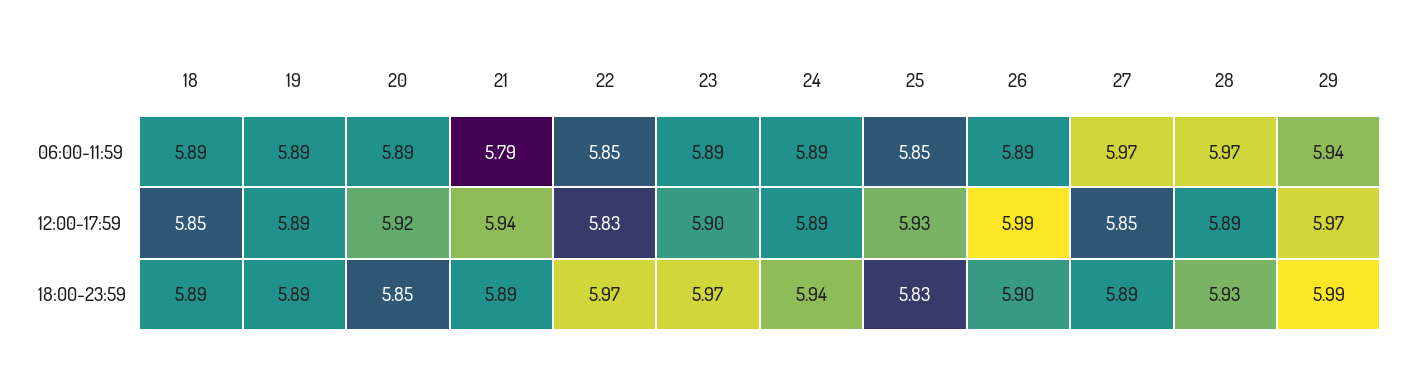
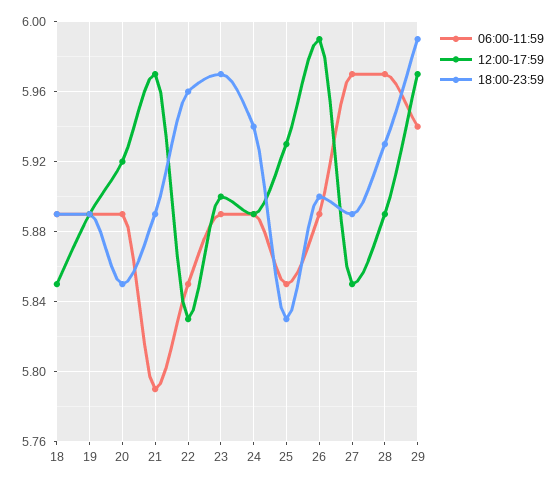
  {
    "06:00-11:59": {
      "18": 5.89,
      "19": 5.89,
      "20": 5.89,
      "21": 5.79,
      "22": 5.85,
      "23": 5.89,
      "24": 5.89,
      "25": 5.85,
      "26": 5.89,
      "27": 5.97,
      "28": 5.97,
      "29": 5.94
    },
    "12:00-17:59": {
      "18": 5.85,
      "19": 5.89,
      "20": 5.92,
-     "21": 5.94,
+     "21": 5.97,
      "22": 5.83,
      "23": 5.9,
      "24": 5.89,
      "25": 5.93,
      "26": 5.99,
      "27": 5.85,
      "28": 5.89,
      "29": 5.97
    },
    "18:00-23:59": {
      "18": 5.89,
      "19": 5.89,
      "20": 5.85,
      "21": 5.89,
-     "22": 5.97,
+     "22": 5.96,
      "23": 5.97,
      "24": 5.94,
      "25": 5.83,
      "26": 5.9,
      "27": 5.89,
      "28": 5.93,
      "29": 5.99
    }
  }

